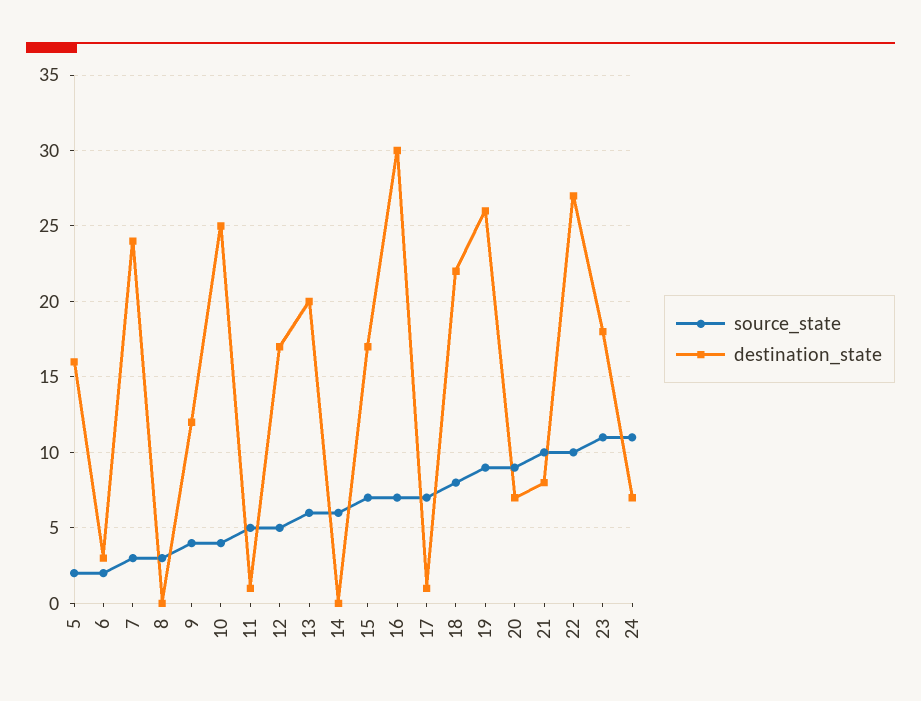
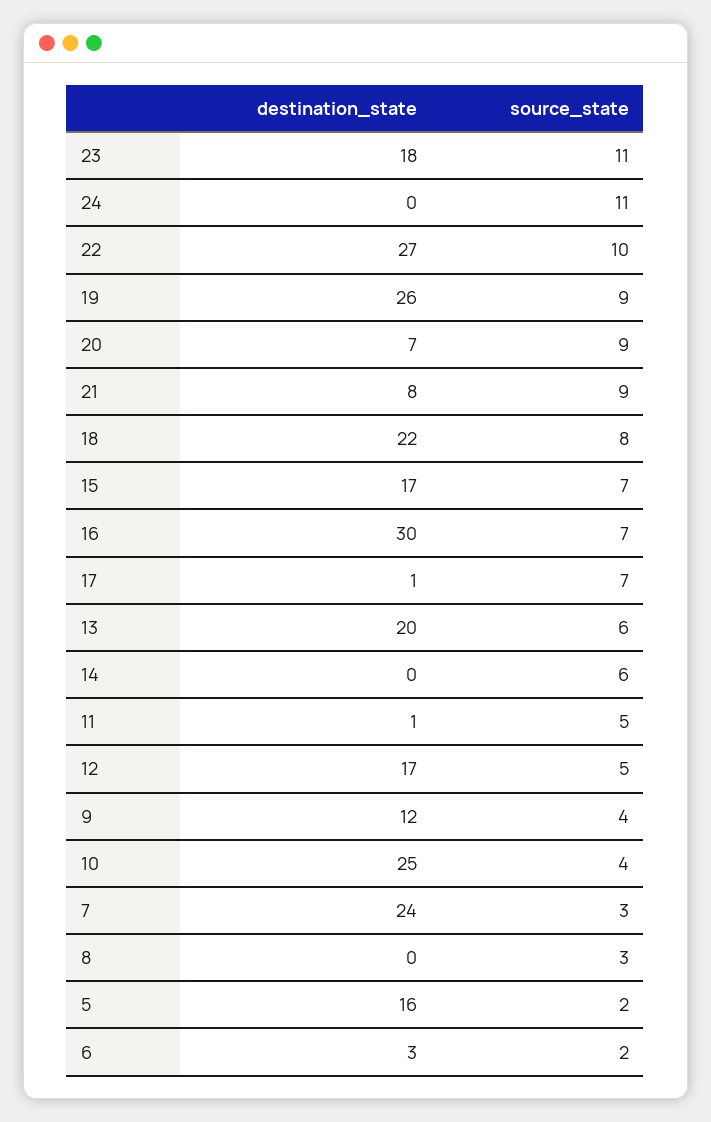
  {
    "source_state": {
      "5": 2,
      "6": 2,
      "7": 3,
      "8": 3,
      "9": 4,
      "10": 4,
      "11": 5,
      "12": 5,
      "13": 6,
      "14": 6,
      "15": 7,
      "16": 7,
      "17": 7,
      "18": 8,
      "19": 9,
      "20": 9,
-     "21": 10,
+     "21": 9,
      "22": 10,
      "23": 11,
      "24": 11
    },
    "destination_state": {
      "5": 16,
      "6": 3,
      "7": 24,
      "8": 0,
      "9": 12,
      "10": 25,
      "11": 1,
      "12": 17,
      "13": 20,
      "14": 0,
      "15": 17,
      "16": 30,
      "17": 1,
      "18": 22,
      "19": 26,
      "20": 7,
      "21": 8,
      "22": 27,
      "23": 18,
-     "24": 7
+     "24": 0
    }
  }

